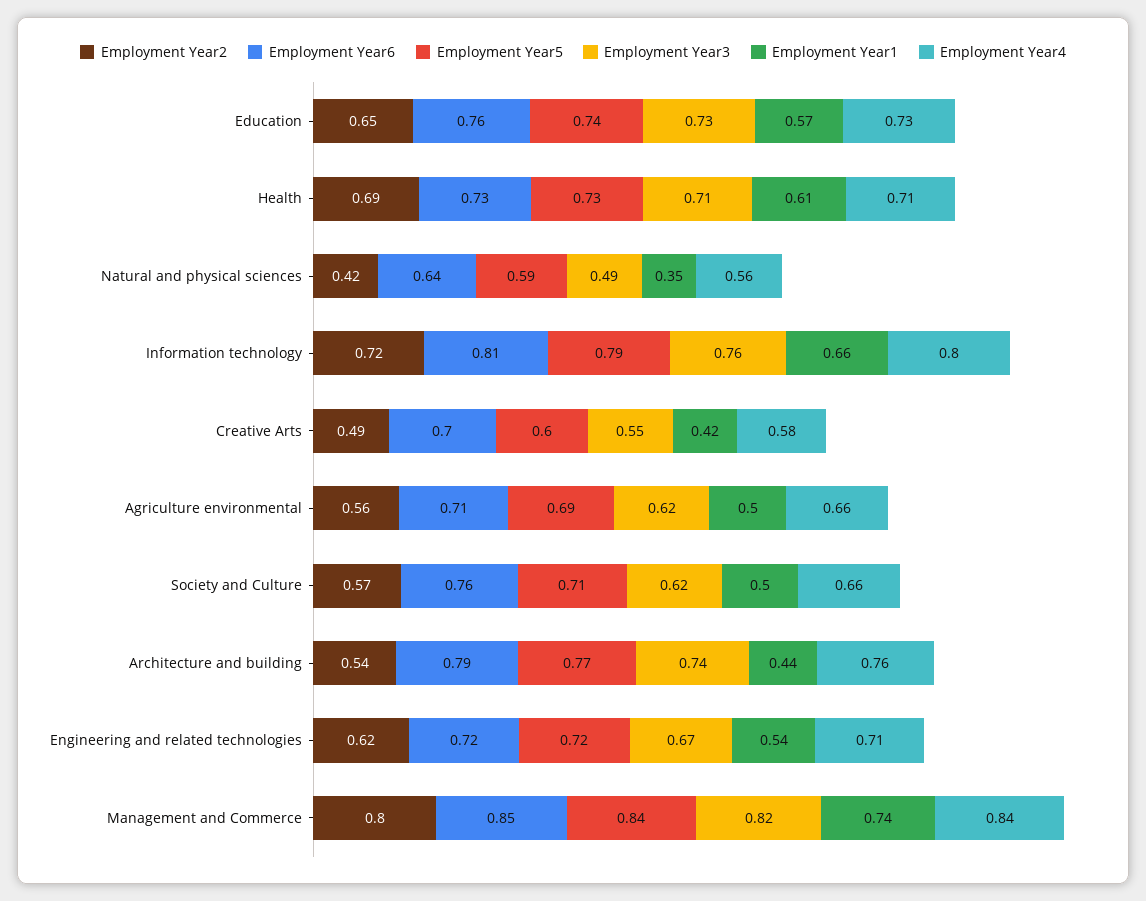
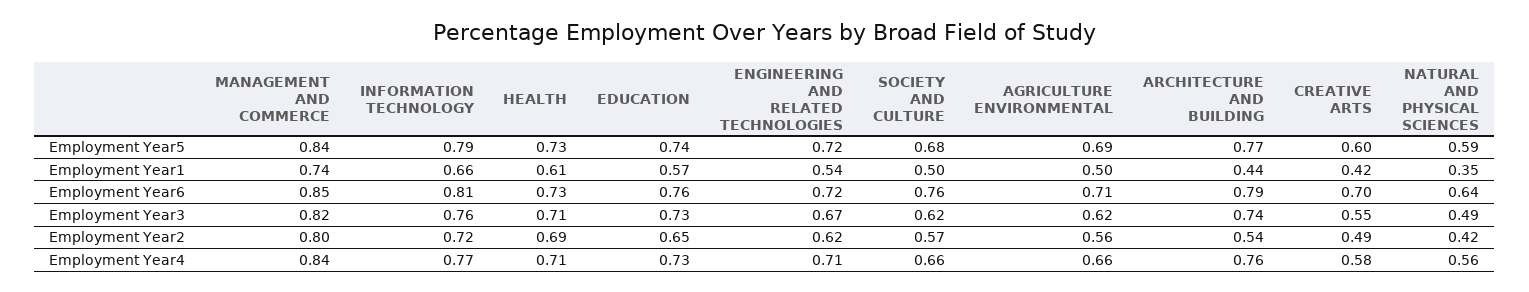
  {
    "Employment Year2": {
      "Education": 0.65,
      "Health": 0.69,
      "Natural and physical sciences": 0.42,
      "Information technology": 0.72,
      "Creative Arts": 0.49,
      "Agriculture environmental": 0.56,
      "Society and Culture": 0.57,
      "Architecture and building": 0.54,
      "Engineering and related technologies": 0.62,
      "Management and Commerce": 0.8
    },
    "Employment Year6": {
      "Education": 0.76,
      "Health": 0.73,
      "Natural and physical sciences": 0.64,
      "Information technology": 0.81,
      "Creative Arts": 0.7,
      "Agriculture environmental": 0.71,
      "Society and Culture": 0.76,
      "Architecture and building": 0.79,
      "Engineering and related technologies": 0.72,
      "Management and Commerce": 0.85
    },
    "Employment Year5": {
      "Education": 0.74,
      "Health": 0.73,
      "Natural and physical sciences": 0.59,
      "Information technology": 0.79,
      "Creative Arts": 0.6,
      "Agriculture environmental": 0.69,
-     "Society and Culture": 0.71,
+     "Society and Culture": 0.68,
      "Architecture and building": 0.77,
      "Engineering and related technologies": 0.72,
      "Management and Commerce": 0.84
    },
    "Employment Year3": {
      "Education": 0.73,
      "Health": 0.71,
      "Natural and physical sciences": 0.49,
      "Information technology": 0.76,
      "Creative Arts": 0.55,
      "Agriculture environmental": 0.62,
      "Society and Culture": 0.62,
      "Architecture and building": 0.74,
      "Engineering and related technologies": 0.67,
      "Management and Commerce": 0.82
    },
    "Employment Year1": {
      "Education": 0.57,
      "Health": 0.61,
      "Natural and physical sciences": 0.35,
      "Information technology": 0.66,
      "Creative Arts": 0.42,
      "Agriculture environmental": 0.5,
      "Society and Culture": 0.5,
      "Architecture and building": 0.44,
      "Engineering and related technologies": 0.54,
      "Management and Commerce": 0.74
    },
    "Employment Year4": {
      "Education": 0.73,
      "Health": 0.71,
      "Natural and physical sciences": 0.56,
-     "Information technology": 0.8,
+     "Information technology": 0.77,
      "Creative Arts": 0.58,
      "Agriculture environmental": 0.66,
      "Society and Culture": 0.66,
      "Architecture and building": 0.76,
      "Engineering and related technologies": 0.71,
      "Management and Commerce": 0.84
    }
  }

